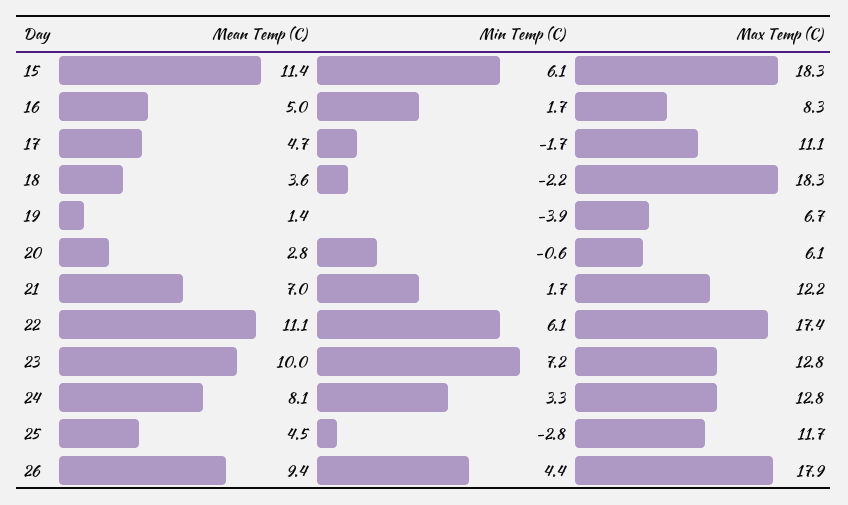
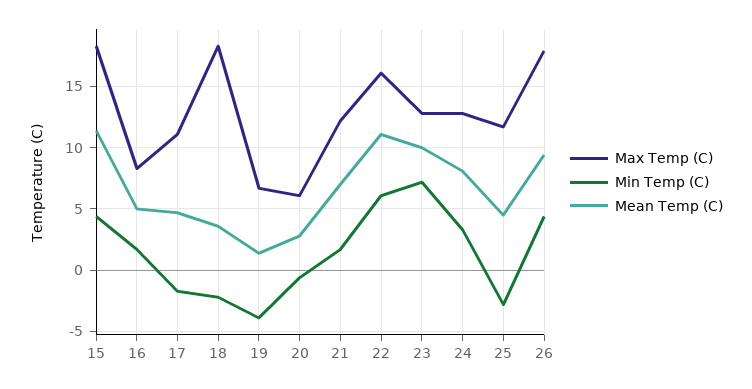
  {
    "Mean Temp (C)": {
      "15": 11.4,
      "16": 5,
      "17": 4.7,
      "18": 3.6,
      "19": 1.4,
      "20": 2.8,
      "21": 7,
      "22": 11.1,
      "23": 10,
      "24": 8.1,
      "25": 4.5,
      "26": 9.4
    },
    "Min Temp (C)": {
-     "15": 6.1,
+     "15": 4.5,
      "16": 1.7,
      "17": -1.7,
      "18": -2.2,
      "19": -3.9,
      "20": -0.6,
      "21": 1.7,
      "22": 6.1,
      "23": 7.2,
      "24": 3.3,
      "25": -2.8,
      "26": 4.4
    },
    "Max Temp (C)": {
      "15": 18.3,
      "16": 8.3,
      "17": 11.1,
      "18": 18.3,
      "19": 6.7,
      "20": 6.1,
      "21": 12.2,
-     "22": 17.4,
+     "22": 16,
      "23": 12.8,
      "24": 12.8,
      "25": 11.7,
      "26": 17.9
    }
  }

